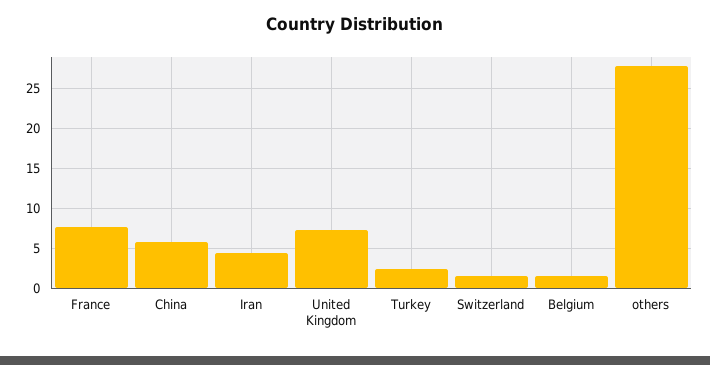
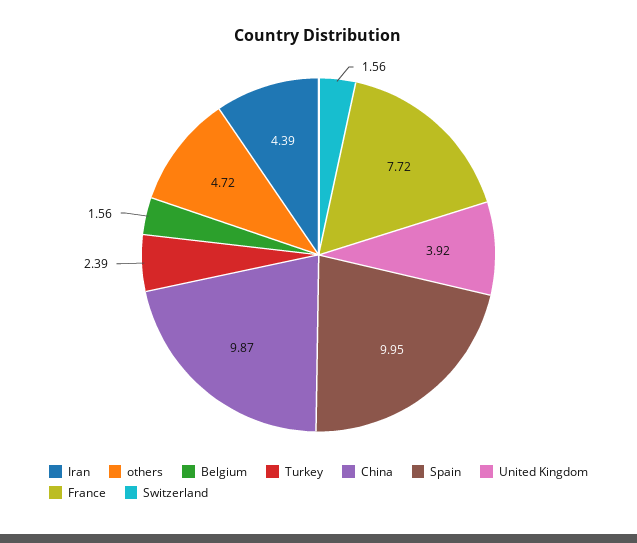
  {
    "France": 7.72,
-   "China": 6,
+   "China": 9.87,
    "Iran": 4.39,
-   "United Kingdom": 7,
+   "United Kingdom": 3.92,
    "Turkey": 2.39,
    "Switzerland": 1.56,
    "Belgium": 1.56,
-   "others": 28
+   "others": 4.72,
+   "Spain": 9.95
  }

